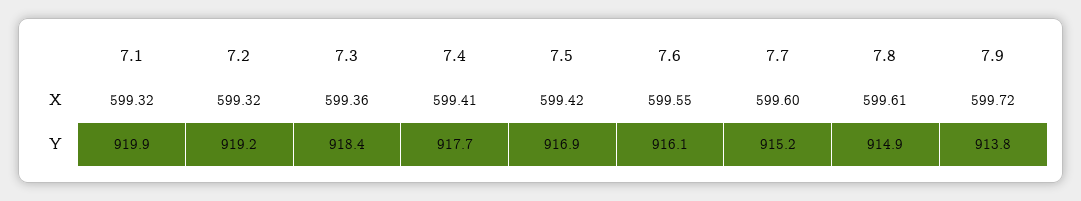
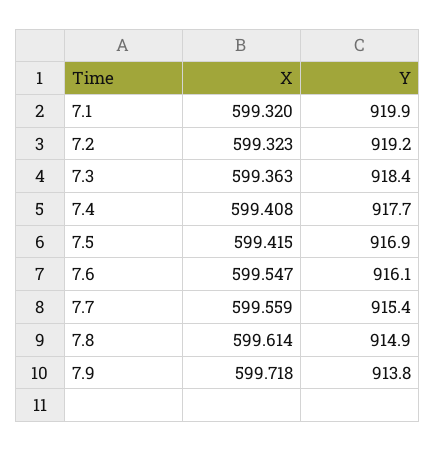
  {
    "7.1": {
      "X": 599.32,
      "Y": 919.9
    },
    "7.2": {
      "X": 599.323,
      "Y": 919.2
    },
    "7.3": {
      "X": 599.363,
      "Y": 918.4
    },
    "7.4": {
      "X": 599.408,
      "Y": 917.7
    },
    "7.5": {
      "X": 599.415,
      "Y": 916.9
    },
    "7.6": {
      "X": 599.547,
      "Y": 916.1
    },
    "7.7": {
-     "X": 599.6,
+     "X": 599.559,
-     "Y": 915.2
+     "Y": 915.4
    },
    "7.8": {
      "X": 599.614,
      "Y": 914.9
    },
    "7.9": {
      "X": 599.718,
      "Y": 913.8
    }
  }

